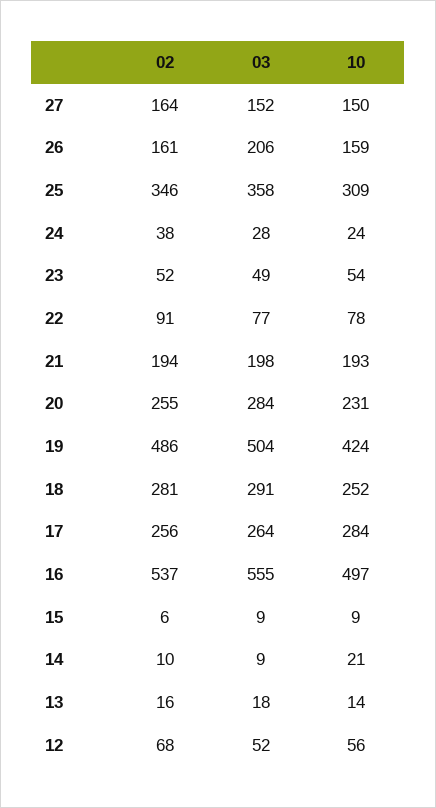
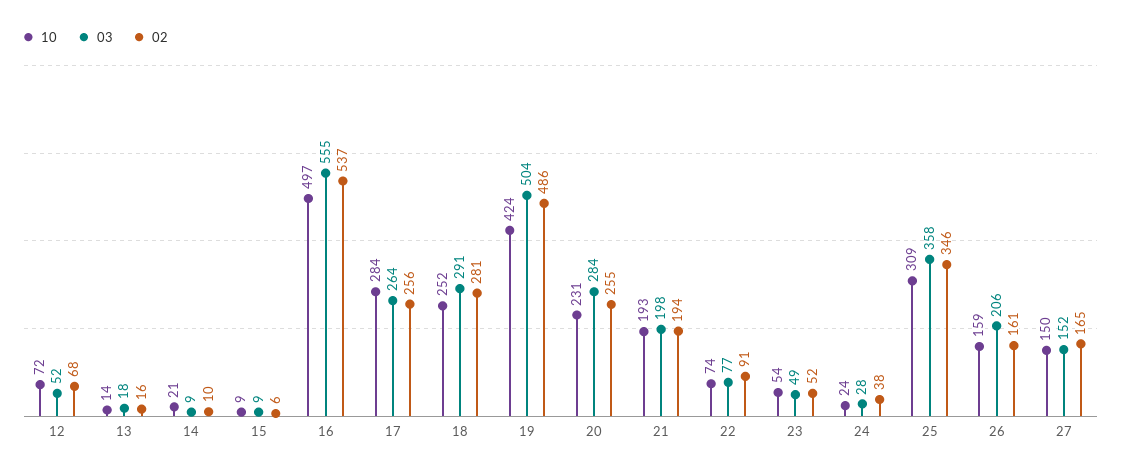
  {
    "02": {
-     "27": 164,
+     "27": 165,
      "26": 161,
      "25": 346,
      "24": 38,
      "23": 52,
      "22": 91,
      "21": 194,
      "20": 255,
      "19": 486,
      "18": 281,
      "17": 256,
      "16": 537,
      "15": 6,
      "14": 10,
      "13": 16,
      "12": 68
    },
    "03": {
      "27": 152,
      "26": 206,
      "25": 358,
      "24": 28,
      "23": 49,
      "22": 77,
      "21": 198,
      "20": 284,
      "19": 504,
      "18": 291,
      "17": 264,
      "16": 555,
      "15": 9,
      "14": 9,
      "13": 18,
      "12": 52
    },
    "10": {
      "27": 150,
      "26": 159,
      "25": 309,
      "24": 24,
      "23": 54,
-     "22": 78,
+     "22": 74,
      "21": 193,
      "20": 231,
      "19": 424,
      "18": 252,
      "17": 284,
      "16": 497,
      "15": 9,
      "14": 21,
      "13": 14,
-     "12": 56
+     "12": 72
    }
  }

